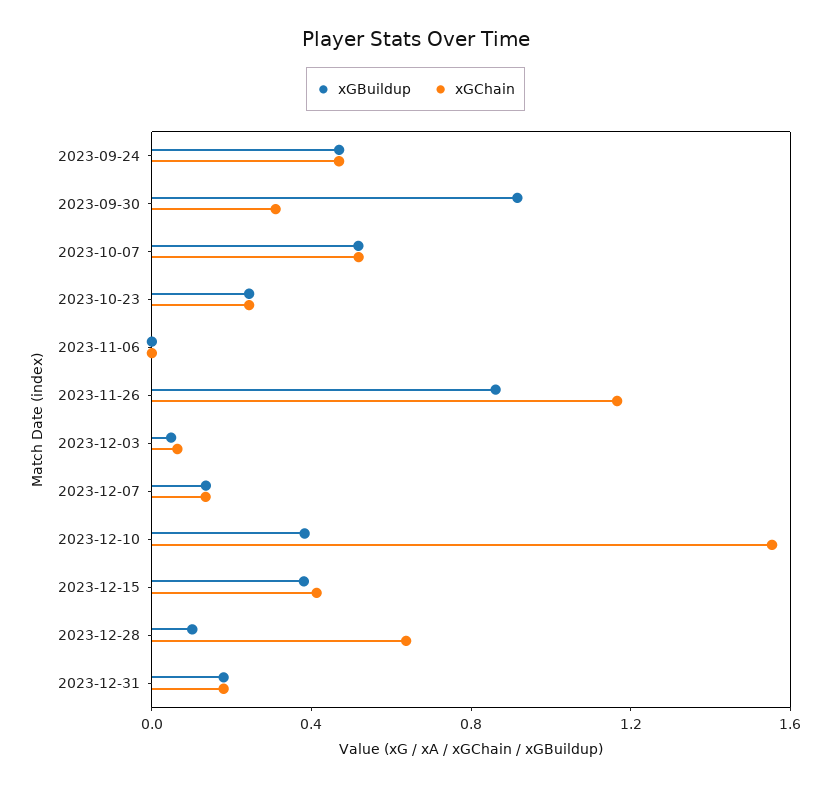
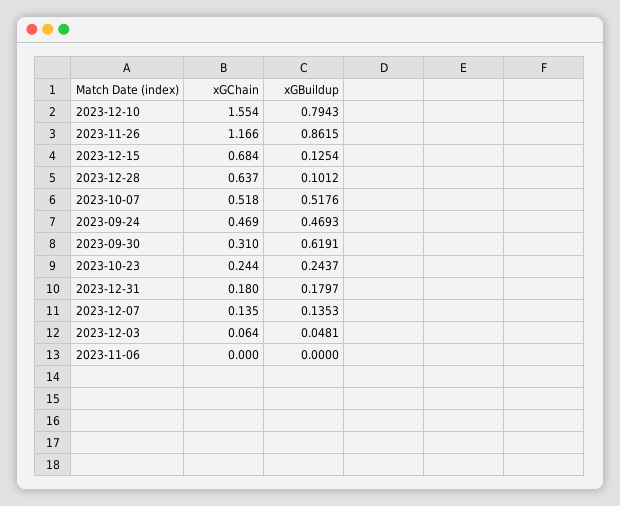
  {
    "xGBuildup": {
      "2023-09-24": 0.4693,
-     "2023-09-30": 0.9,
+     "2023-09-30": 0.6191,
      "2023-10-07": 0.5176,
      "2023-10-23": 0.2437,
      "2023-11-06": 0,
      "2023-11-26": 0.8615,
      "2023-12-03": 0.0481,
      "2023-12-07": 0.1353,
-     "2023-12-10": 0.4,
+     "2023-12-10": 0.7943,
-     "2023-12-15": 0.4,
+     "2023-12-15": 0.1254,
      "2023-12-28": 0.1012,
      "2023-12-31": 0.1797
    },
    "xGChain": {
      "2023-09-24": 0.469,
      "2023-09-30": 0.31,
      "2023-10-07": 0.518,
      "2023-10-23": 0.244,
      "2023-11-06": 0,
      "2023-11-26": 1.166,
      "2023-12-03": 0.064,
      "2023-12-07": 0.135,
      "2023-12-10": 1.554,
-     "2023-12-15": 0.4,
+     "2023-12-15": 0.684,
      "2023-12-28": 0.637,
      "2023-12-31": 0.18
    }
  }

